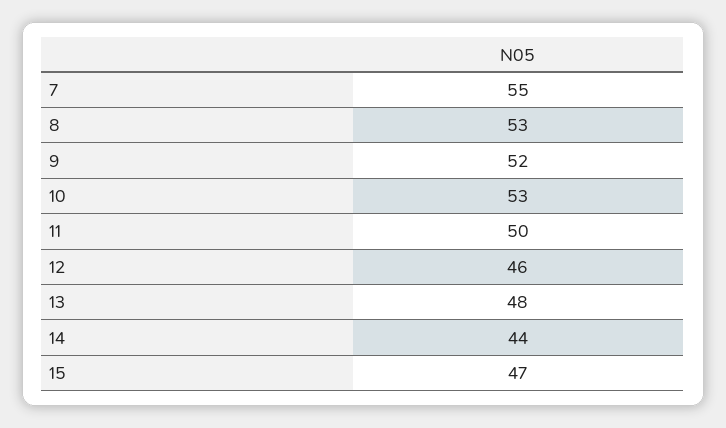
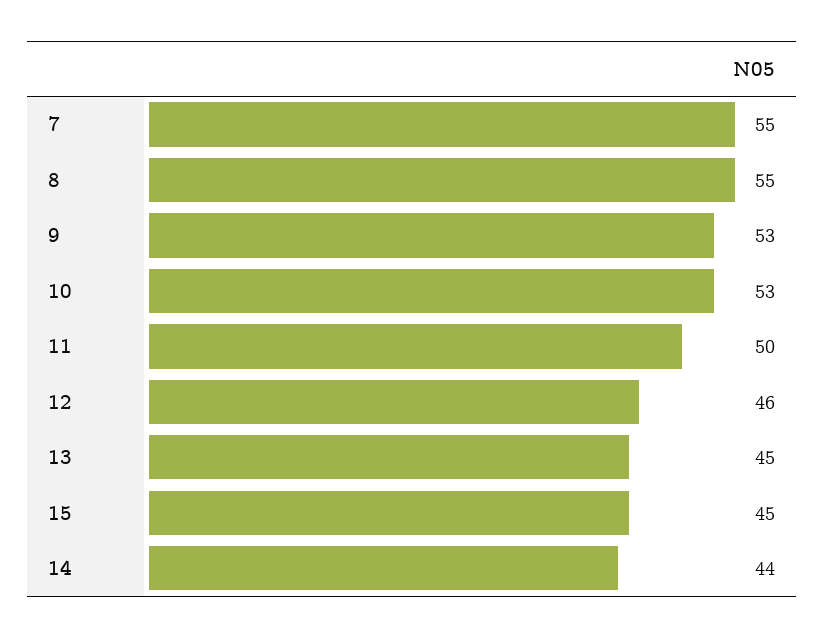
  {
    "7": 55,
-   "8": 53,
+   "8": 55,
-   "9": 52,
+   "9": 53,
    "10": 53,
    "11": 50,
    "12": 46,
-   "13": 48,
+   "13": 45,
    "14": 44,
-   "15": 47
+   "15": 45
  }

